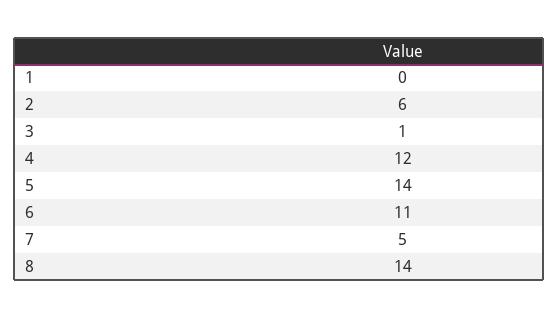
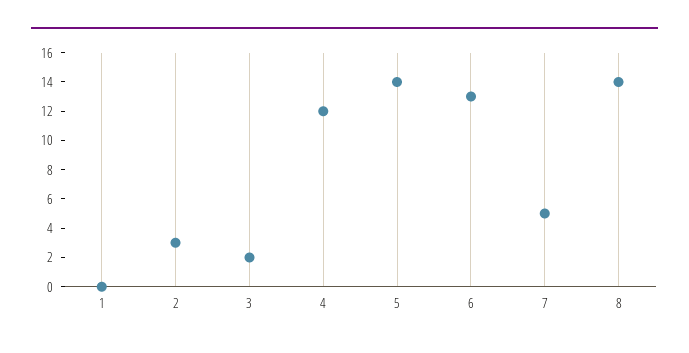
  {
    "1": 0,
-   "2": 6,
+   "2": 3,
-   "3": 1,
+   "3": 2,
    "4": 12,
    "5": 14,
-   "6": 11,
+   "6": 13,
    "7": 5,
    "8": 14
  }

